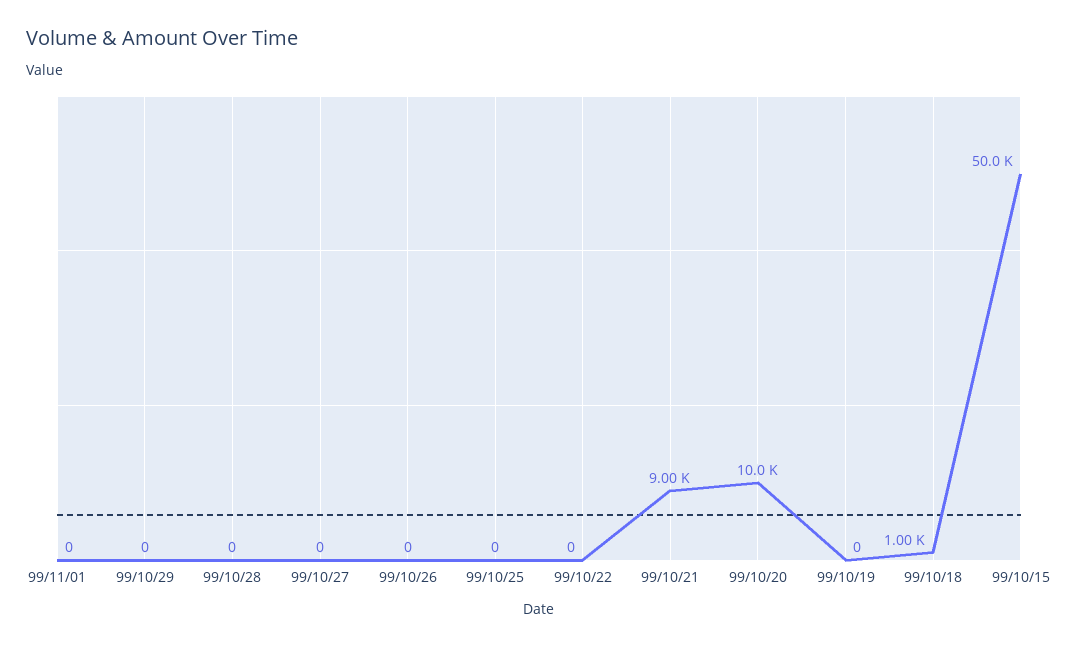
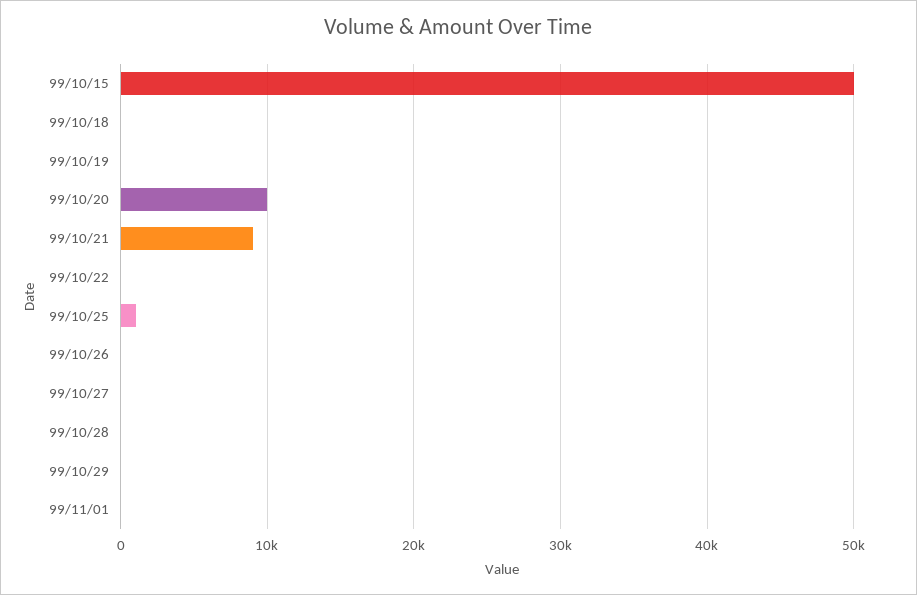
  {
    "99/11/01": 0,
    "99/10/29": 0,
    "99/10/28": 0,
    "99/10/27": 0,
    "99/10/26": 0,
-   "99/10/25": 0,
+   "99/10/25": 1000,
    "99/10/22": 0,
    "99/10/21": 9000,
    "99/10/20": 10000,
    "99/10/19": 0,
-   "99/10/18": 1000,
+   "99/10/18": 0,
    "99/10/15": 50000
  }

